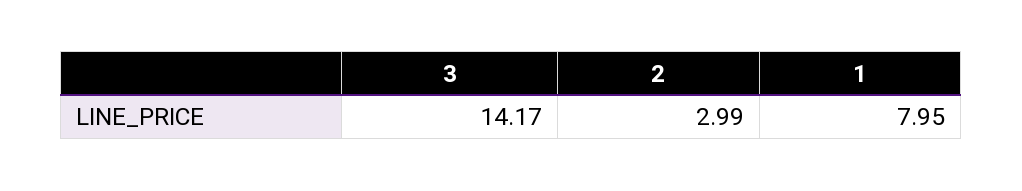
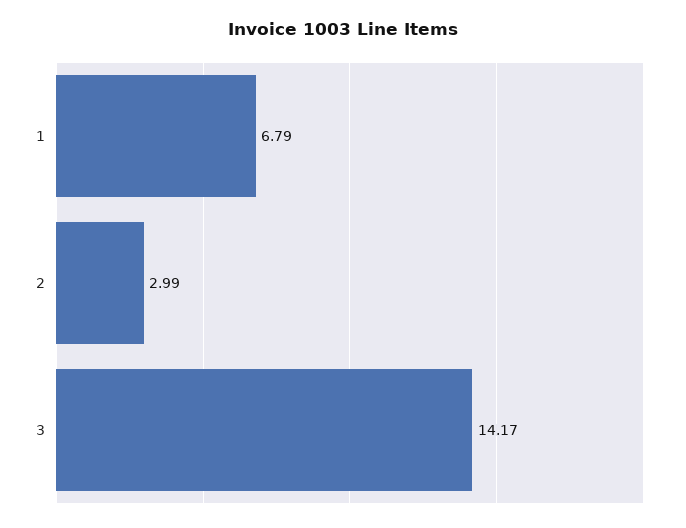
  {
    "3": 14.17,
    "2": 2.99,
-   "1": 7.95
+   "1": 6.79
  }

